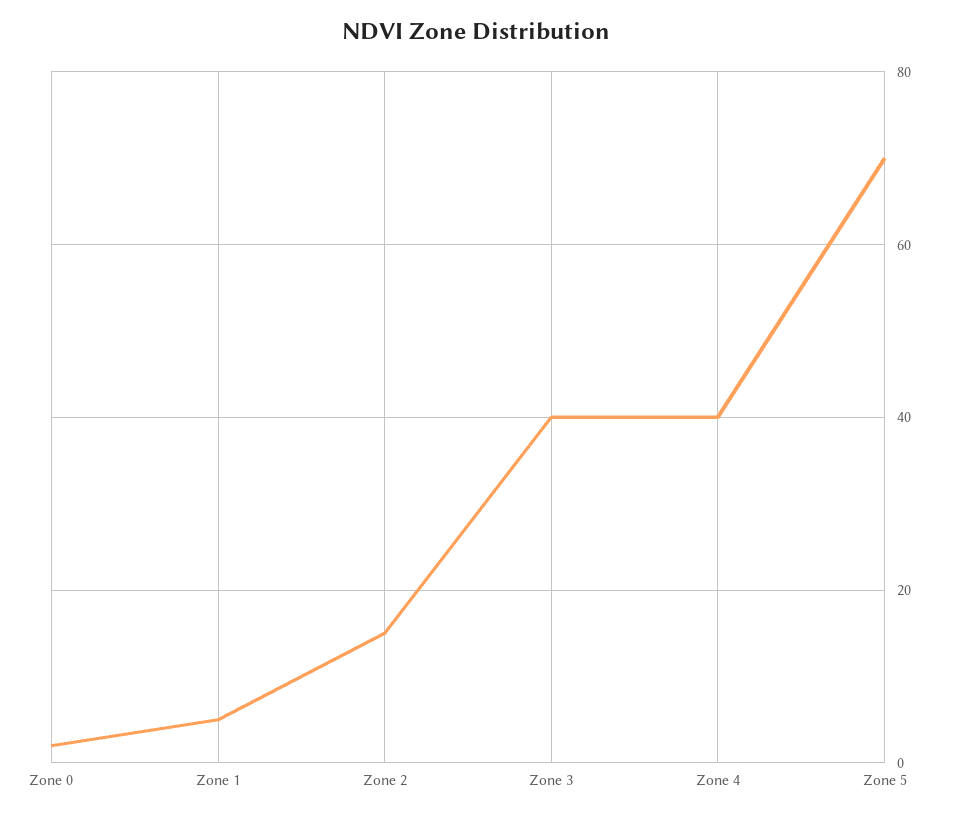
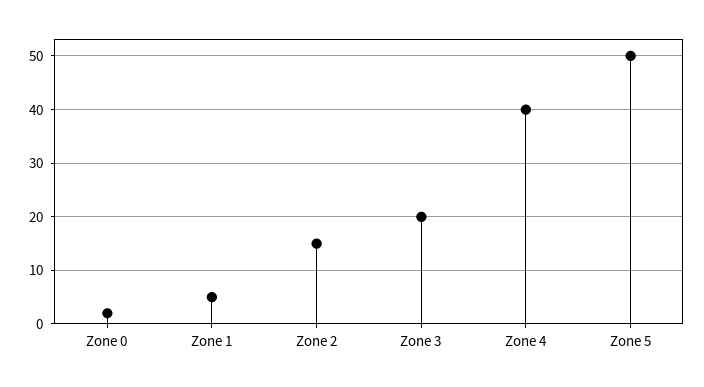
  {
    "Zone 0": 0,
    "Zone 1": 5,
    "Zone 2": 15,
-   "Zone 3": 40,
+   "Zone 3": 20,
    "Zone 4": 40,
-   "Zone 5": 70
+   "Zone 5": 50
  }

